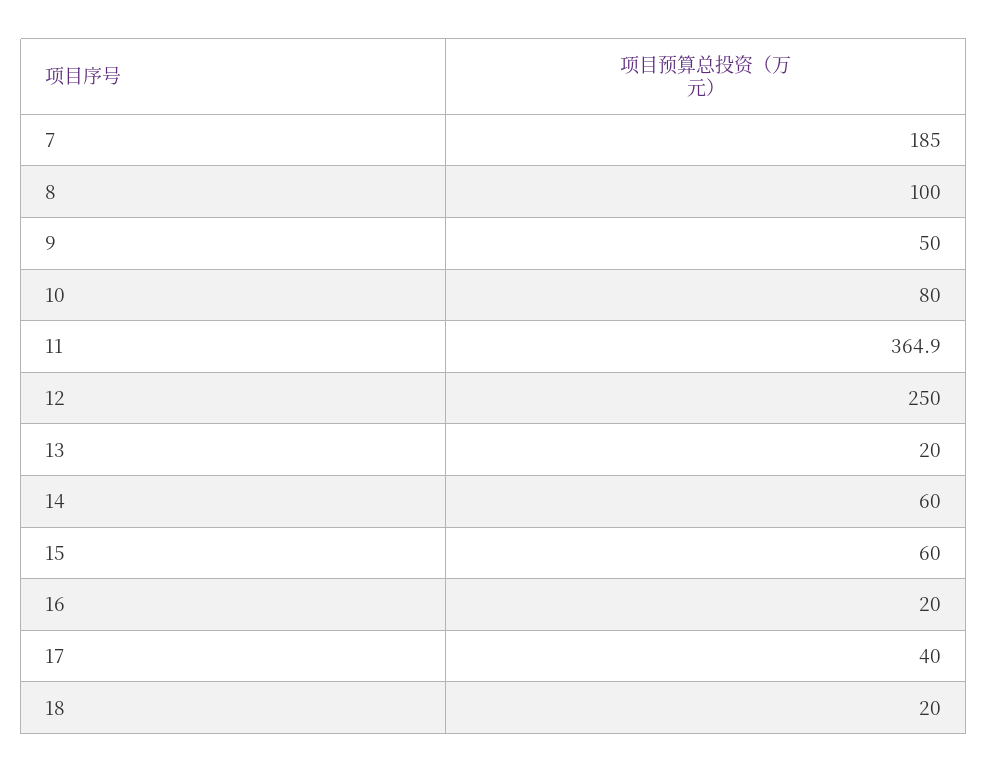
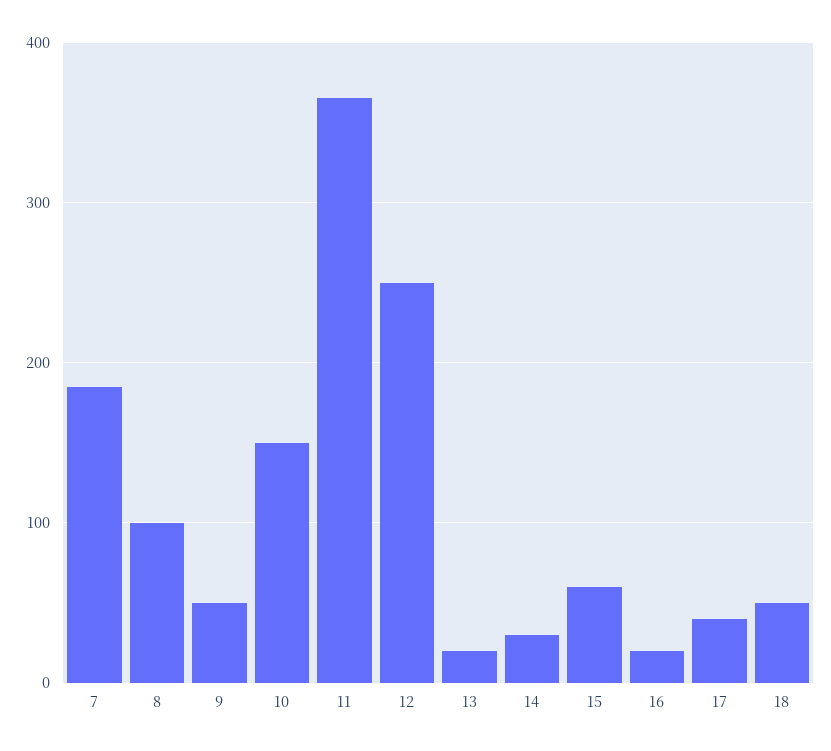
  {
    "7": 185,
    "8": 100,
    "9": 50,
-   "10": 80,
+   "10": 150,
    "11": 364.9,
    "12": 250,
    "13": 20,
-   "14": 60,
+   "14": 30,
    "15": 60,
    "16": 20,
    "17": 40,
-   "18": 20
+   "18": 50
  }

